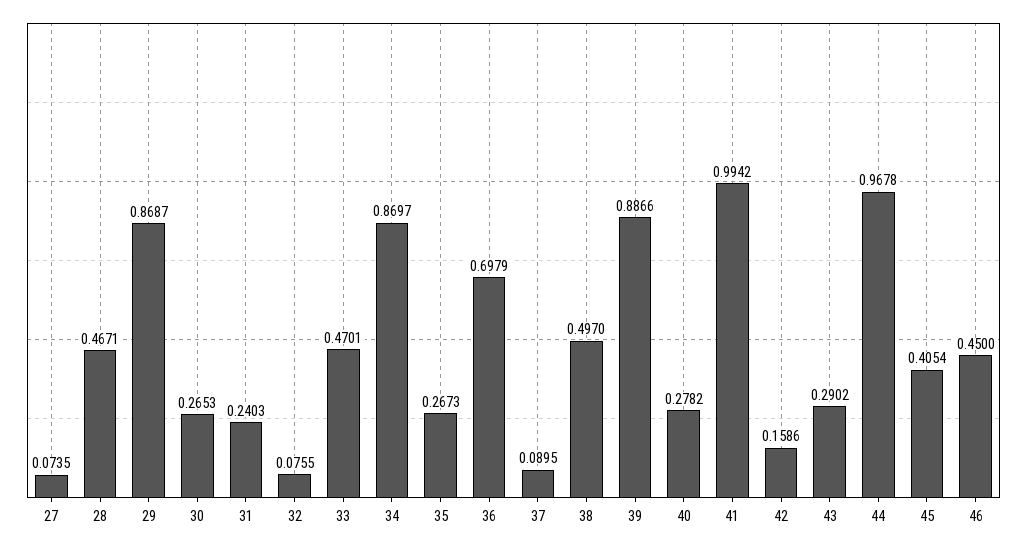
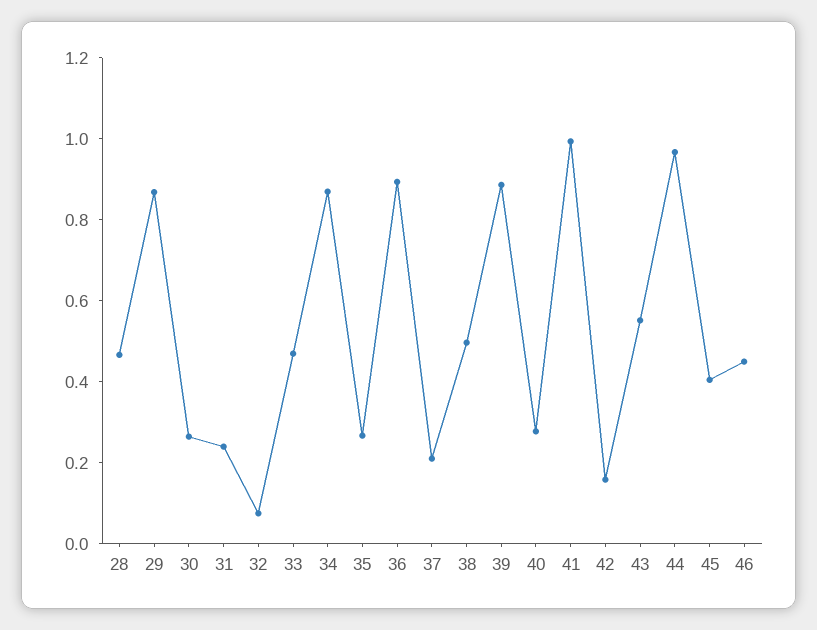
  {
-   "27": 0.0735,
    "28": 0.4671,
    "29": 0.8687,
    "30": 0.2653,
    "31": 0.2403,
    "32": 0.0755,
    "33": 0.4701,
    "34": 0.8697,
    "35": 0.2673,
-   "36": 0.6979,
+   "36": 0.9,
-   "37": 0.0895,
+   "37": 0.2,
    "38": 0.497,
    "39": 0.8866,
    "40": 0.2782,
    "41": 0.9942,
    "42": 0.1586,
-   "43": 0.2902,
+   "43": 0.55,
    "44": 0.9678,
    "45": 0.4054,
    "46": 0.45
  }

